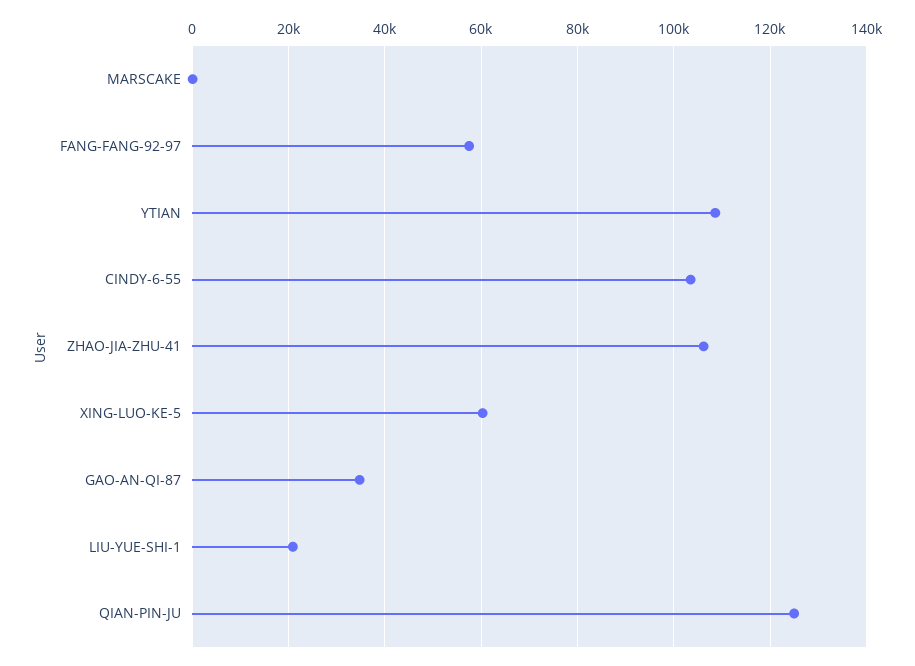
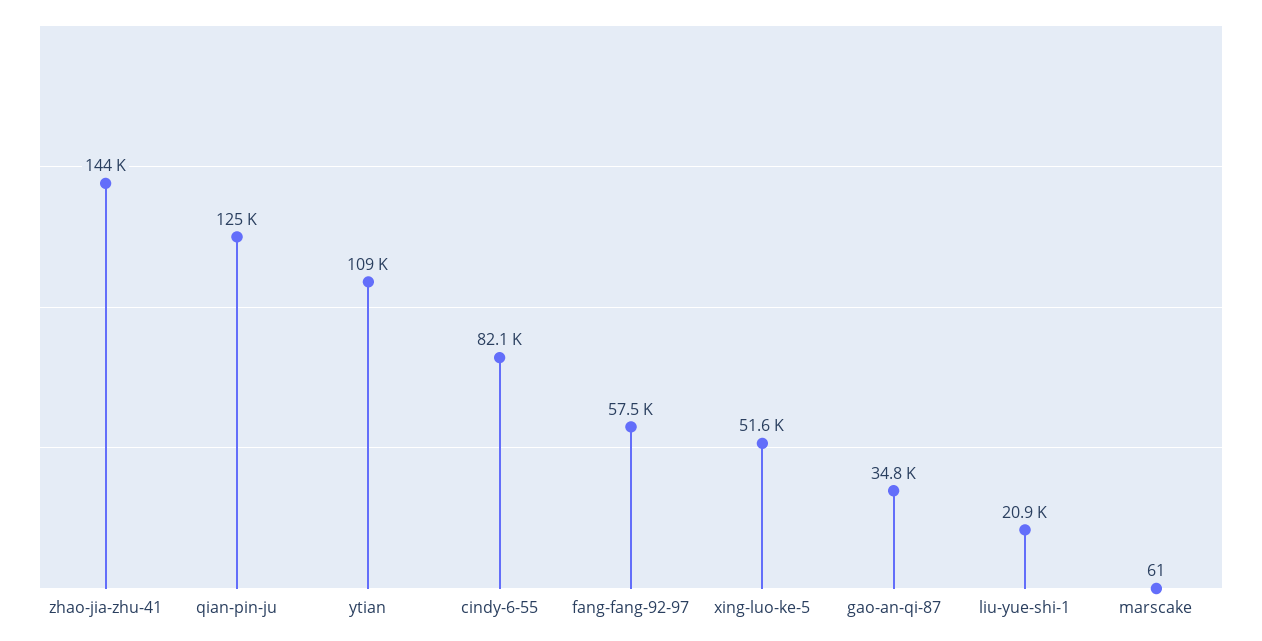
  {
    "MARSCAKE": 61,
    "FANG-FANG-92-97": 57500,
    "YTIAN": 109000,
-   "CINDY-6-55": 104000,
+   "CINDY-6-55": 82100,
-   "ZHAO-JIA-ZHU-41": 106000,
+   "ZHAO-JIA-ZHU-41": 144000,
-   "XING-LUO-KE-5": 60000,
+   "XING-LUO-KE-5": 51600,
    "GAO-AN-QI-87": 34800,
    "LIU-YUE-SHI-1": 20900,
    "QIAN-PIN-JU": 125000
  }

